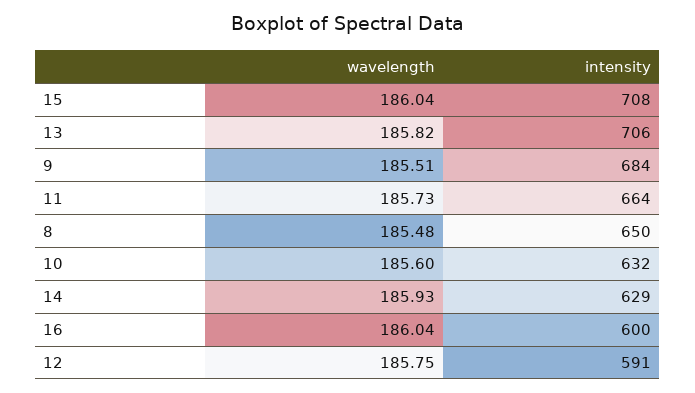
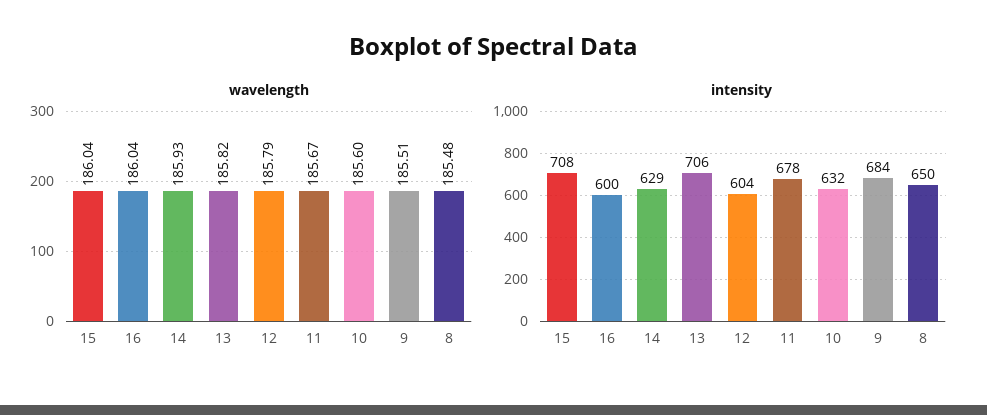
  {
    "wavelength": {
      "15": 186.04,
      "13": 185.82,
      "9": 185.51,
-     "11": 185.73,
+     "11": 185.67,
      "8": 185.48,
      "10": 185.6,
      "14": 185.93,
      "16": 186.04,
-     "12": 185.75
+     "12": 185.79
    },
    "intensity": {
      "15": 708,
      "13": 706,
      "9": 684,
-     "11": 664,
+     "11": 678,
      "8": 650,
      "10": 632,
      "14": 629,
      "16": 600,
-     "12": 591
+     "12": 604
    }
  }

